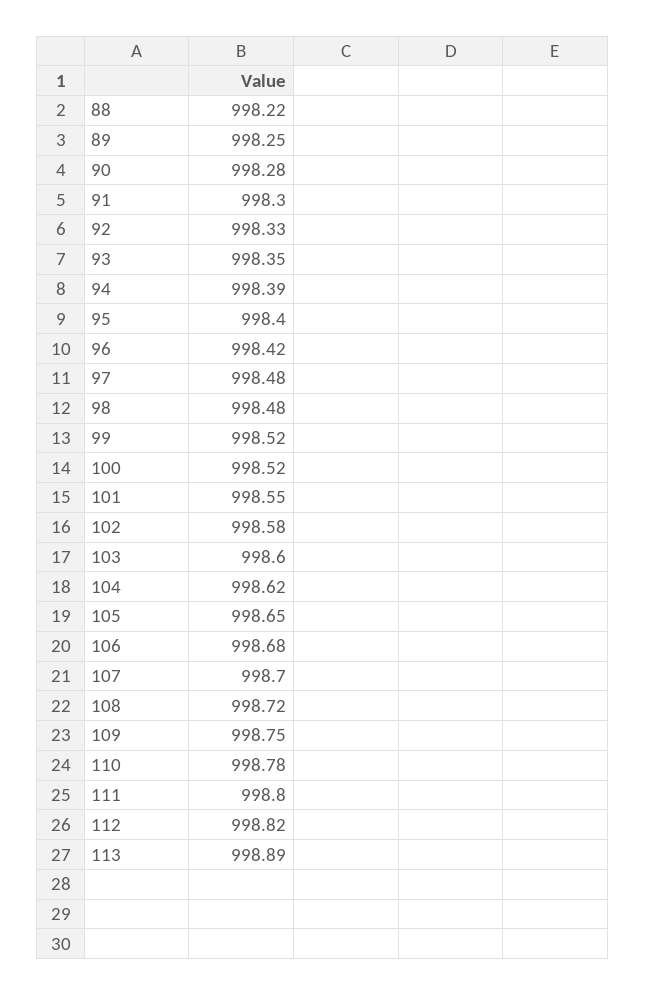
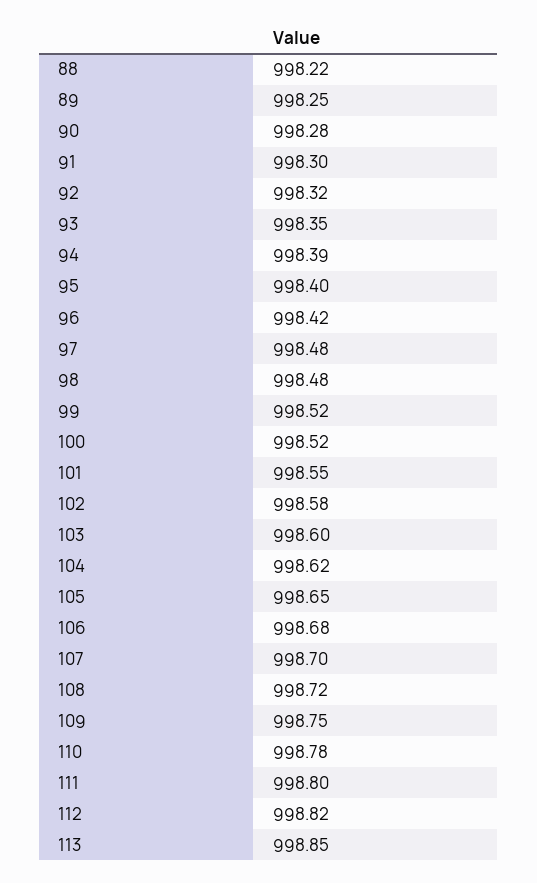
  {
    "88": 998.22,
    "89": 998.25,
    "90": 998.28,
    "91": 998.3,
-   "92": 998.33,
+   "92": 998.32,
    "93": 998.35,
    "94": 998.39,
    "95": 998.4,
    "96": 998.42,
    "97": 998.48,
    "98": 998.48,
    "99": 998.52,
    "100": 998.52,
    "101": 998.55,
    "102": 998.58,
    "103": 998.6,
    "104": 998.62,
    "105": 998.65,
    "106": 998.68,
    "107": 998.7,
    "108": 998.72,
    "109": 998.75,
    "110": 998.78,
    "111": 998.8,
    "112": 998.82,
-   "113": 998.89
+   "113": 998.85
  }

